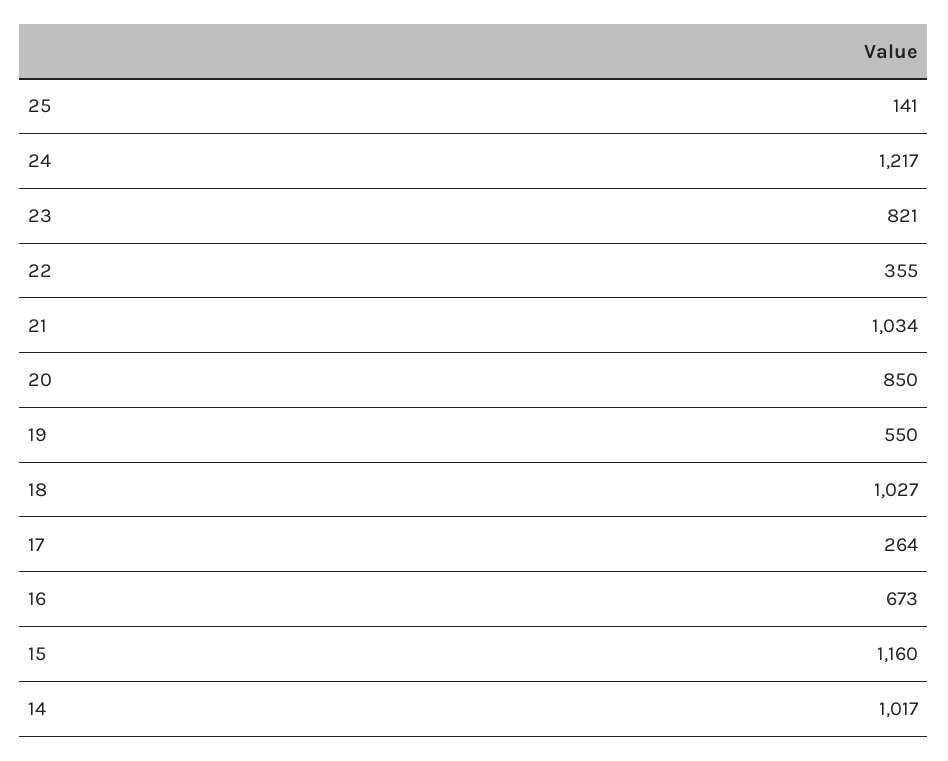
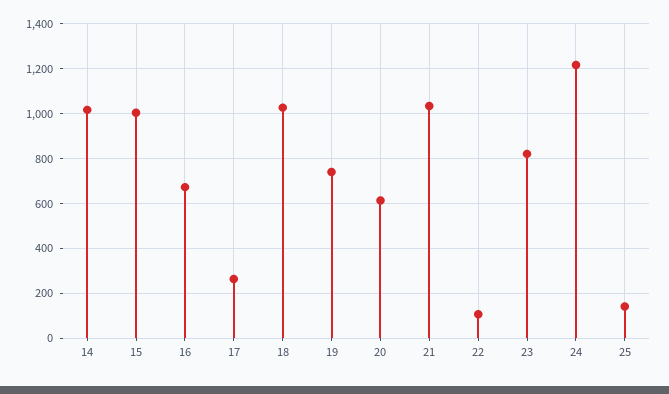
  {
    "25": 141,
    "24": 1217,
    "23": 821,
-   "22": 355,
+   "22": 100,
    "21": 1034,
-   "20": 850,
+   "20": 600,
-   "19": 550,
+   "19": 750,
    "18": 1027,
    "17": 264,
    "16": 673,
-   "15": 1160,
+   "15": 1000,
    "14": 1017
  }

